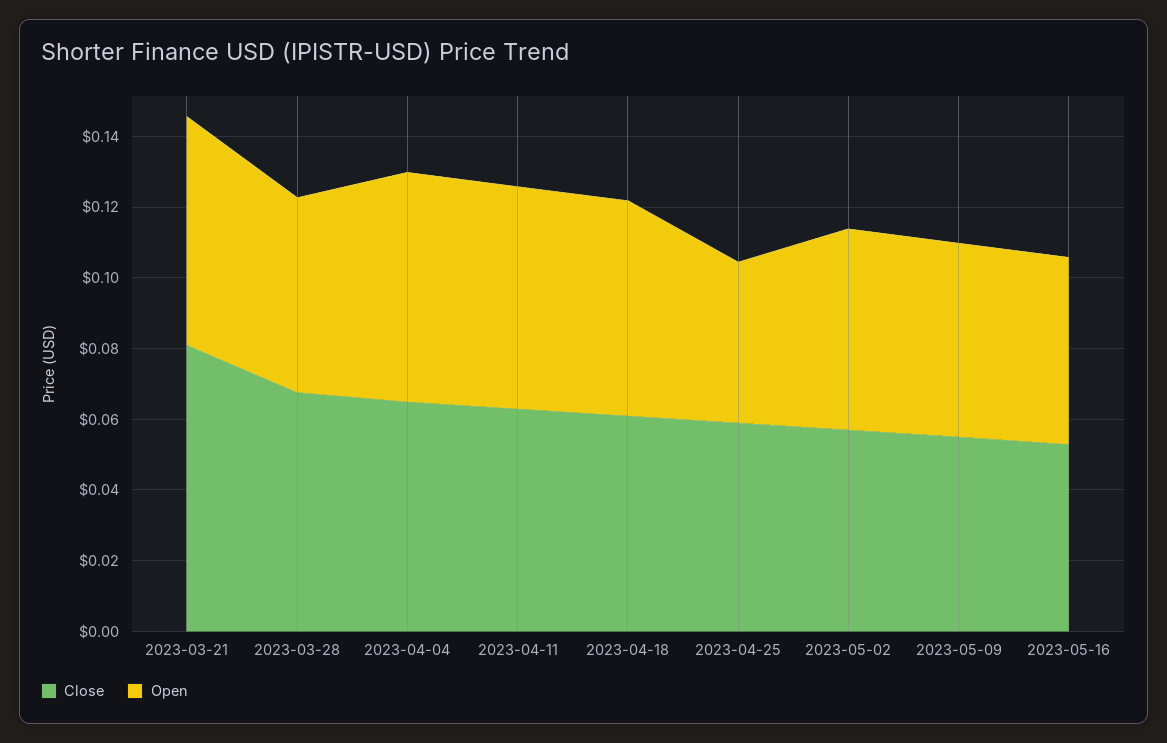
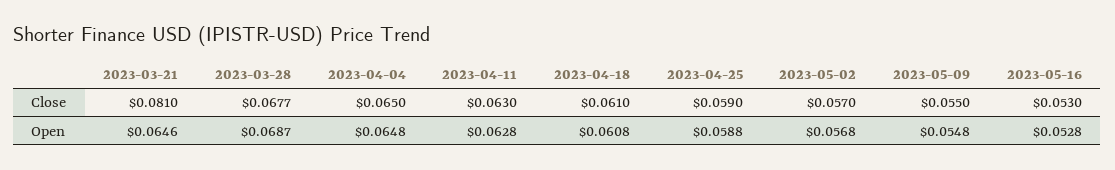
  {
    "Close": {
      "2023-03-21": 0.081,
      "2023-03-28": 0.0677,
      "2023-04-04": 0.065,
      "2023-04-11": 0.063,
      "2023-04-18": 0.061,
      "2023-04-25": 0.059,
      "2023-05-02": 0.057,
      "2023-05-09": 0.055,
      "2023-05-16": 0.053
    },
    "Open": {
      "2023-03-21": 0.0646,
-     "2023-03-28": 0.055,
+     "2023-03-28": 0.0687,
      "2023-04-04": 0.0648,
      "2023-04-11": 0.0628,
      "2023-04-18": 0.0608,
-     "2023-04-25": 0.045,
+     "2023-04-25": 0.0588,
      "2023-05-02": 0.0568,
      "2023-05-09": 0.0548,
      "2023-05-16": 0.0528
    }
  }

